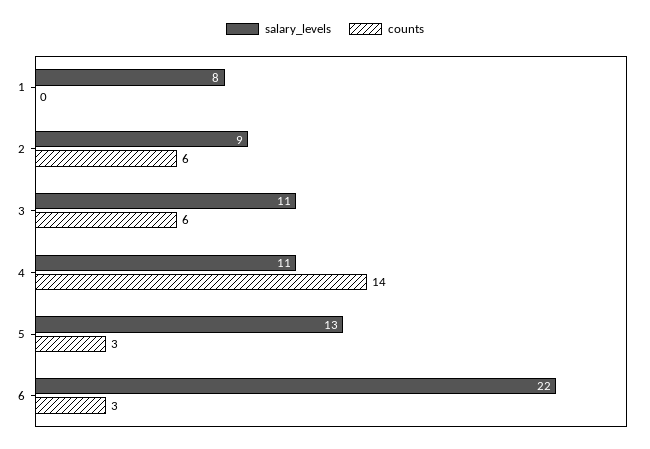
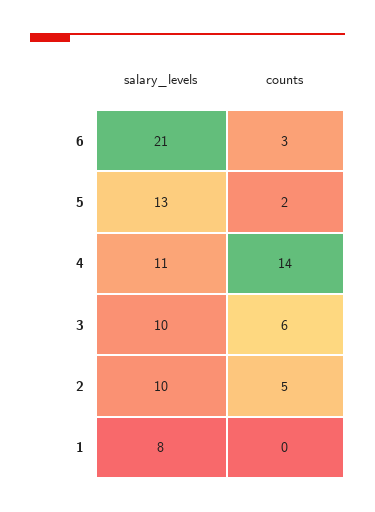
  {
    "salary_levels": {
      "1": 8,
-     "2": 9,
+     "2": 10,
-     "3": 11,
+     "3": 10,
      "4": 11,
      "5": 13,
-     "6": 22
+     "6": 21
    },
    "counts": {
      "1": 0,
-     "2": 6,
+     "2": 5,
      "3": 6,
      "4": 14,
-     "5": 3,
+     "5": 2,
      "6": 3
    }
  }

